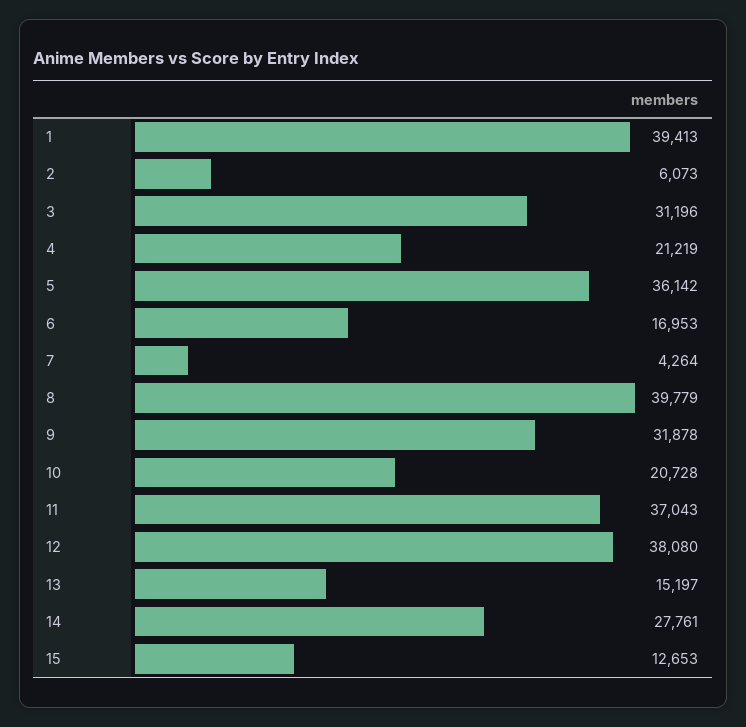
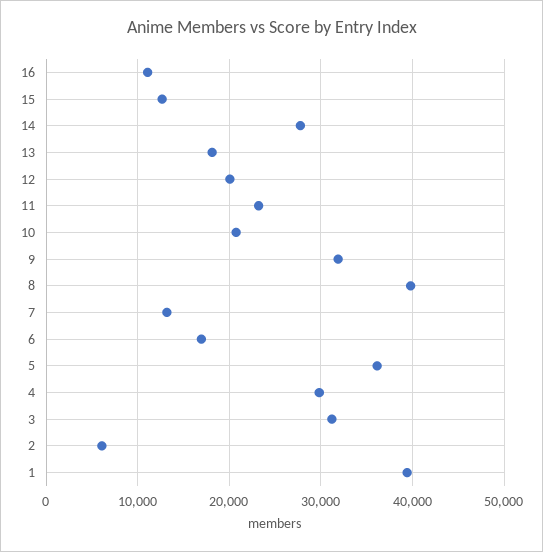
  {
    "1": 39413,
    "2": 6073,
    "3": 31196,
-   "4": 21219,
+   "4": 30000,
    "5": 36142,
    "6": 16953,
-   "7": 4264,
+   "7": 13000,
    "8": 39779,
    "9": 31878,
    "10": 20728,
-   "11": 37043,
+   "11": 23000,
-   "12": 38080,
+   "12": 20000,
-   "13": 15197,
+   "13": 18000,
    "14": 27761,
-   "15": 12653
+   "15": 12653,
+   "16": 11000
  }

